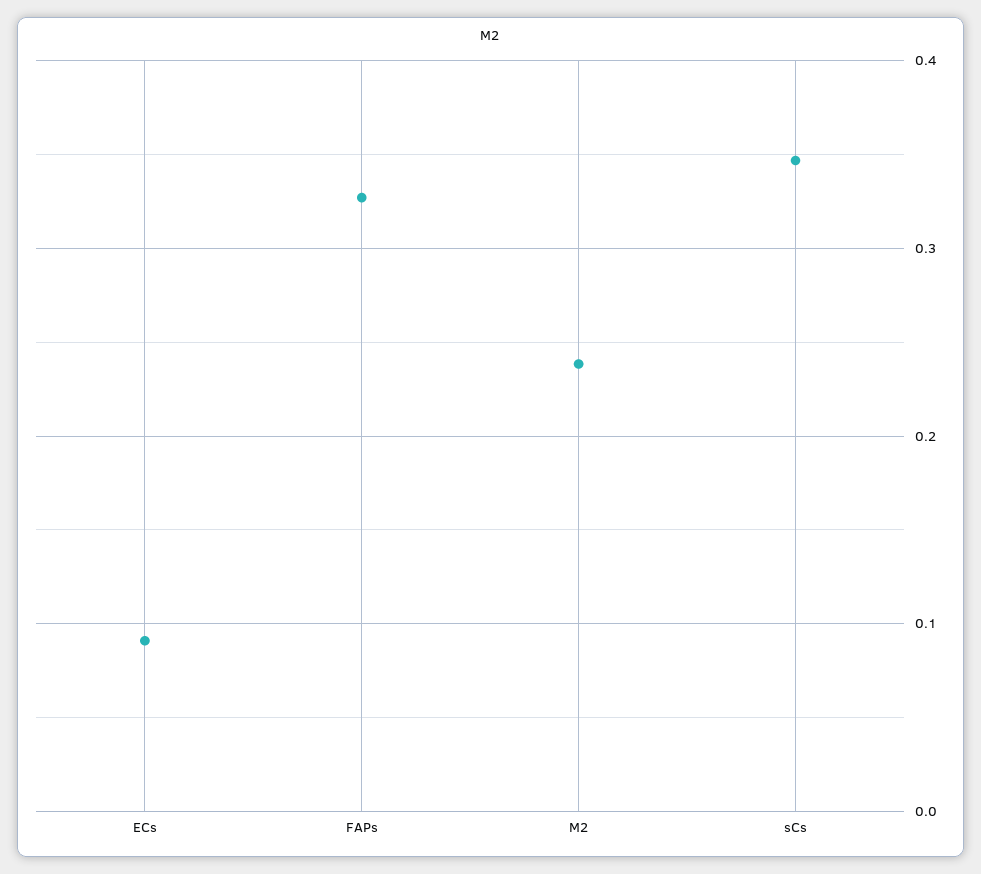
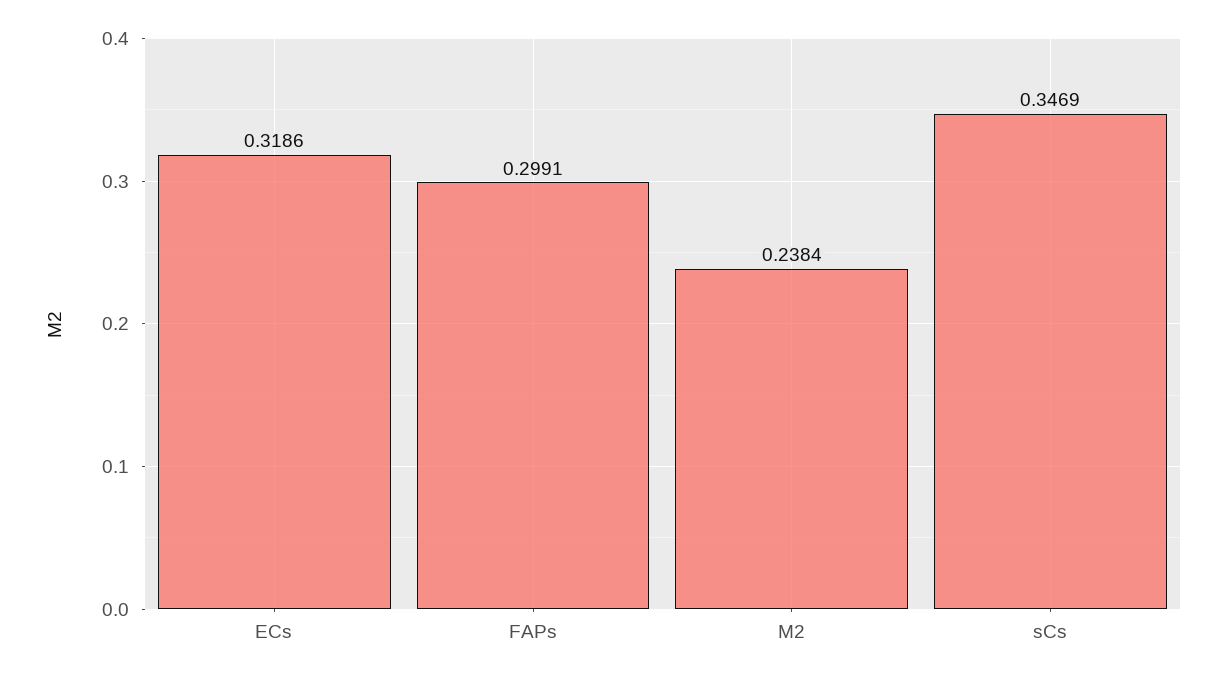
  {
-   "ECs": 0.09,
+   "ECs": 0.3186,
-   "FAPs": 0.33,
+   "FAPs": 0.2991,
    "M2": 0.2384,
    "sCs": 0.3469
  }

